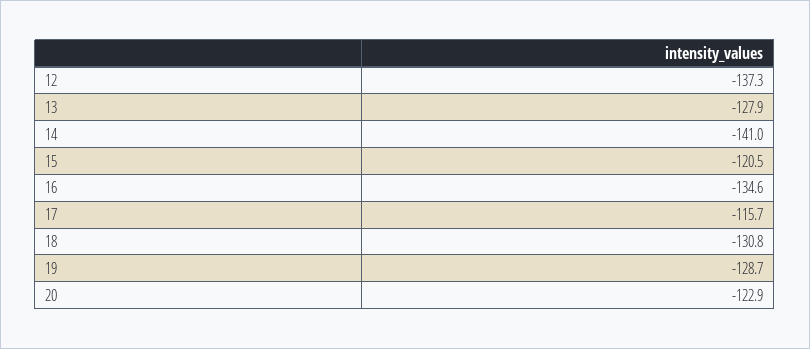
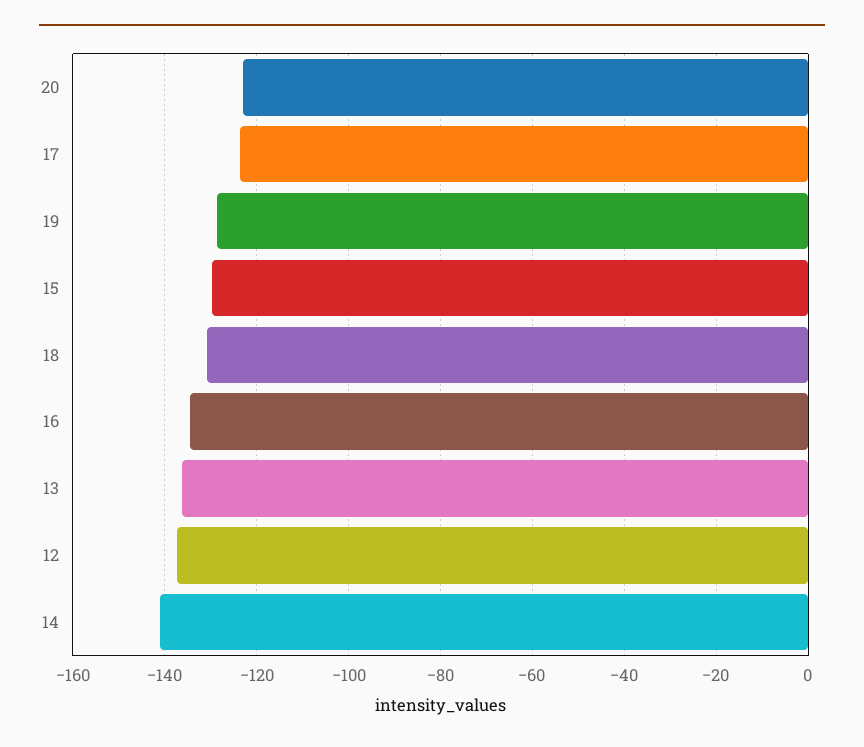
  {
    "12": -137.3,
-   "13": -127.9,
+   "13": -136,
    "14": -141,
-   "15": -120.5,
+   "15": -130,
    "16": -134.6,
-   "17": -115.7,
+   "17": -124,
    "18": -130.8,
    "19": -128.7,
    "20": -122.9
  }

